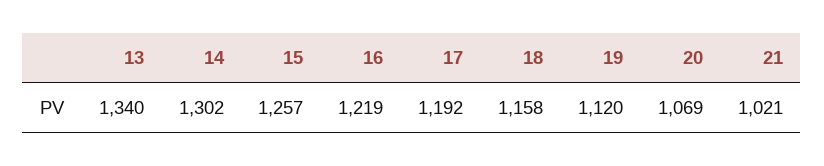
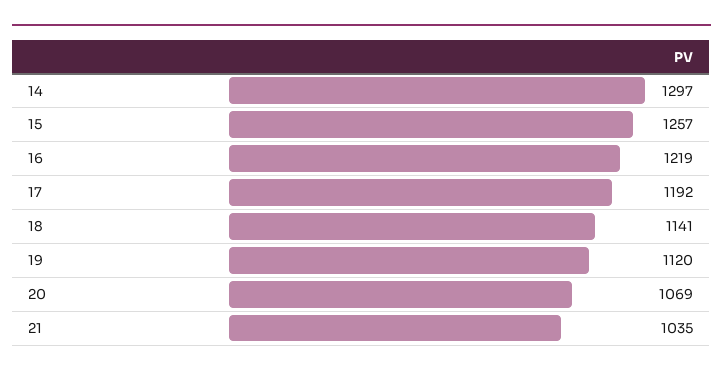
  {
-   "13": 1340,
-   "14": 1302,
+   "14": 1297,
    "15": 1257,
    "16": 1219,
    "17": 1192,
-   "18": 1158,
+   "18": 1141,
    "19": 1120,
    "20": 1069,
-   "21": 1021
+   "21": 1035
  }

